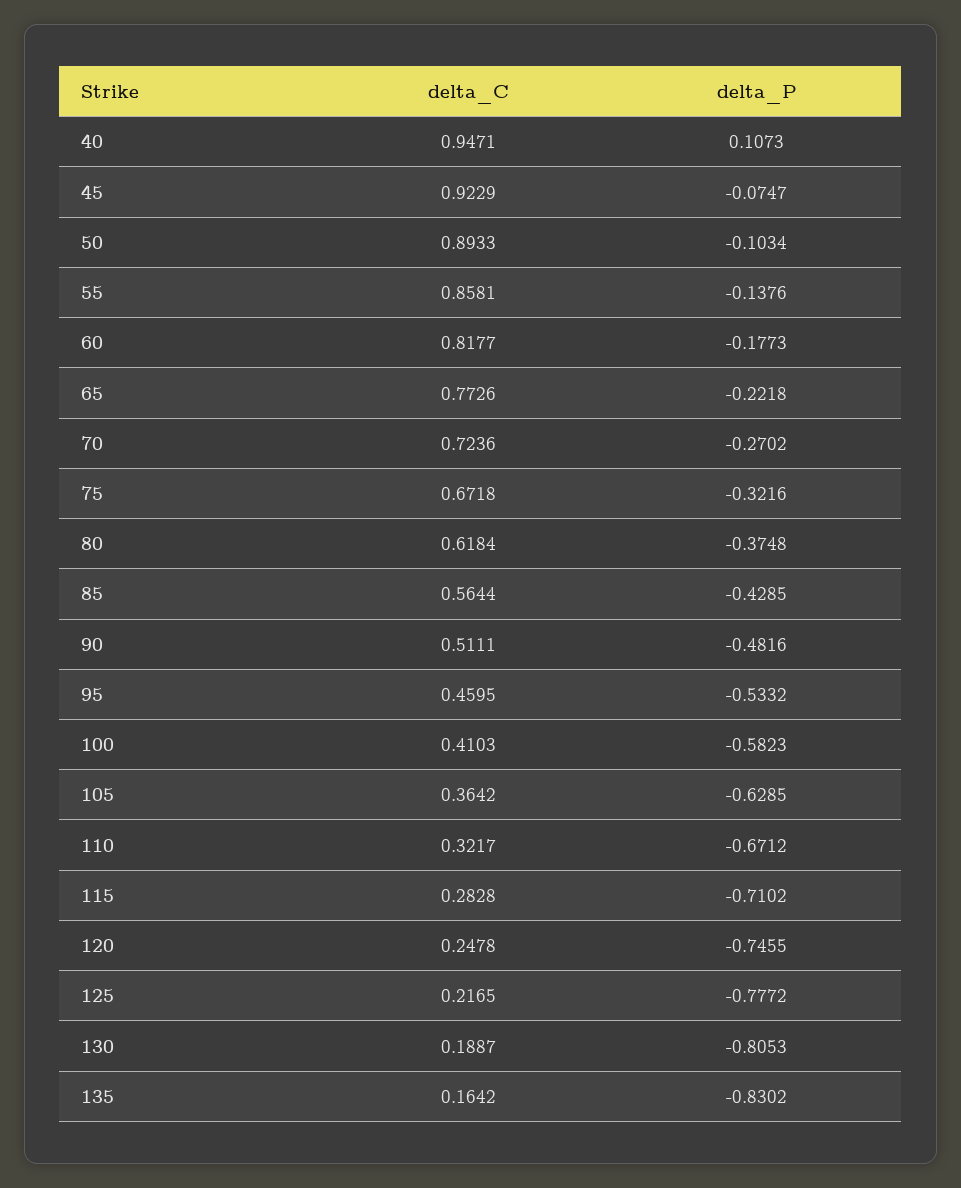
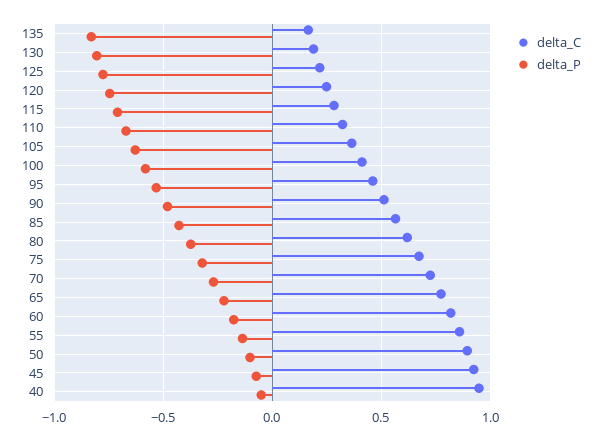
  {
    "delta_C": {
      "40": 0.9471,
      "45": 0.9229,
      "50": 0.8933,
      "55": 0.8581,
      "60": 0.8177,
      "65": 0.7726,
      "70": 0.7236,
      "75": 0.6718,
      "80": 0.6184,
      "85": 0.5644,
      "90": 0.5111,
      "95": 0.4595,
      "100": 0.4103,
      "105": 0.3642,
      "110": 0.3217,
      "115": 0.2828,
      "120": 0.2478,
      "125": 0.2165,
      "130": 0.1887,
      "135": 0.1642
    },
    "delta_P": {
-     "40": 0.1073,
+     "40": -0.05,
      "45": -0.0747,
      "50": -0.1034,
      "55": -0.1376,
      "60": -0.1773,
      "65": -0.2218,
      "70": -0.2702,
      "75": -0.3216,
      "80": -0.3748,
      "85": -0.4285,
      "90": -0.4816,
      "95": -0.5332,
      "100": -0.5823,
      "105": -0.6285,
      "110": -0.6712,
      "115": -0.7102,
      "120": -0.7455,
      "125": -0.7772,
      "130": -0.8053,
      "135": -0.8302
    }
  }

